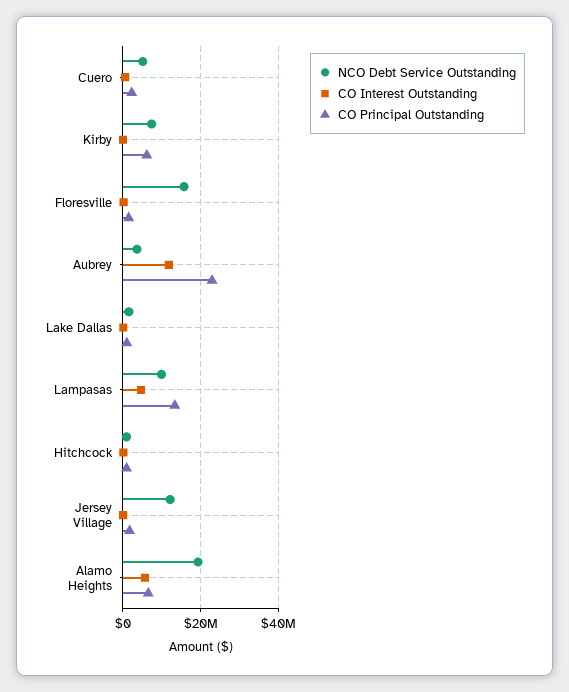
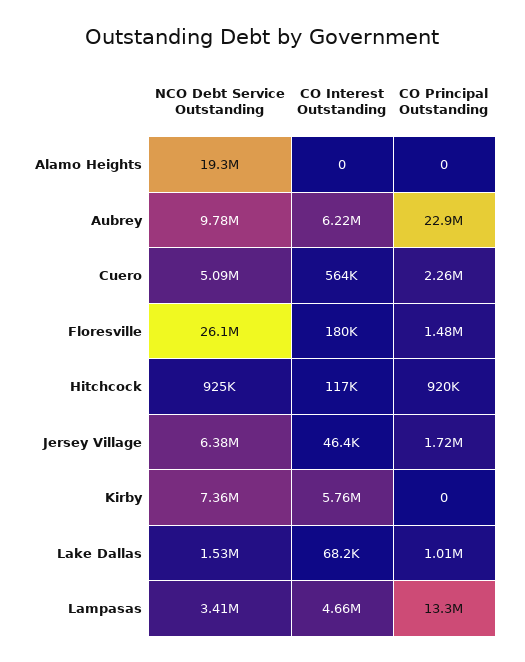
  {
    "NCO Debt Service Outstanding": {
      "Cuero": 5090000,
      "Kirby": 7360000,
-     "Floresville": 16000000,
+     "Floresville": 26100000,
-     "Aubrey": 4000000,
+     "Aubrey": 9780000,
      "Lake Dallas": 1530000,
-     "Lampasas": 10000000,
+     "Lampasas": 3410000,
      "Hitchcock": 925000,
-     "Jersey Village": 12000000,
+     "Jersey Village": 6380000,
      "Alamo Heights": 19300000
    },
    "CO Interest Outstanding": {
      "Cuero": 564000,
-     "Kirby": 0,
+     "Kirby": 5760000,
      "Floresville": 180000,
-     "Aubrey": 12000000,
+     "Aubrey": 6220000,
      "Lake Dallas": 68200,
      "Lampasas": 4660000,
      "Hitchcock": 117000,
      "Jersey Village": 46400,
-     "Alamo Heights": 6000000
+     "Alamo Heights": 0
    },
    "CO Principal Outstanding": {
      "Cuero": 2260000,
-     "Kirby": 6000000,
+     "Kirby": 0,
      "Floresville": 1480000,
      "Aubrey": 22900000,
      "Lake Dallas": 1010000,
      "Lampasas": 13300000,
      "Hitchcock": 920000,
      "Jersey Village": 1720000,
-     "Alamo Heights": 6000000
+     "Alamo Heights": 0
    }
  }

